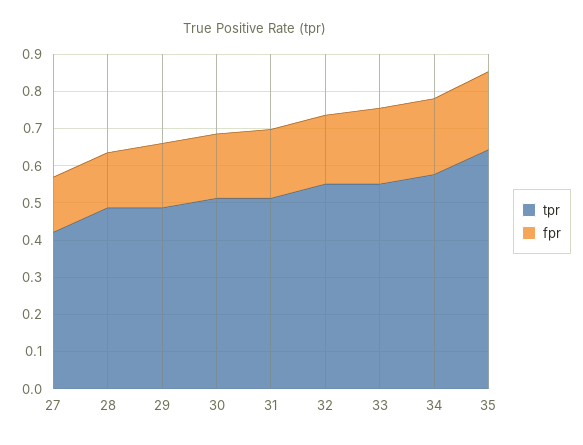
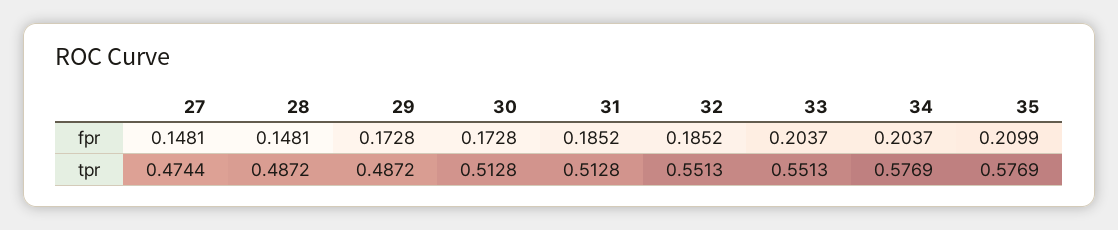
  {
    "tpr": {
-     "27": 0.425,
+     "27": 0.4744,
      "28": 0.4872,
      "29": 0.4872,
      "30": 0.5128,
      "31": 0.5128,
      "32": 0.5513,
      "33": 0.5513,
      "34": 0.5769,
-     "35": 0.65
+     "35": 0.5769
    },
    "fpr": {
      "27": 0.1481,
      "28": 0.1481,
      "29": 0.1728,
      "30": 0.1728,
      "31": 0.1852,
      "32": 0.1852,
      "33": 0.2037,
      "34": 0.2037,
      "35": 0.2099
    }
  }

